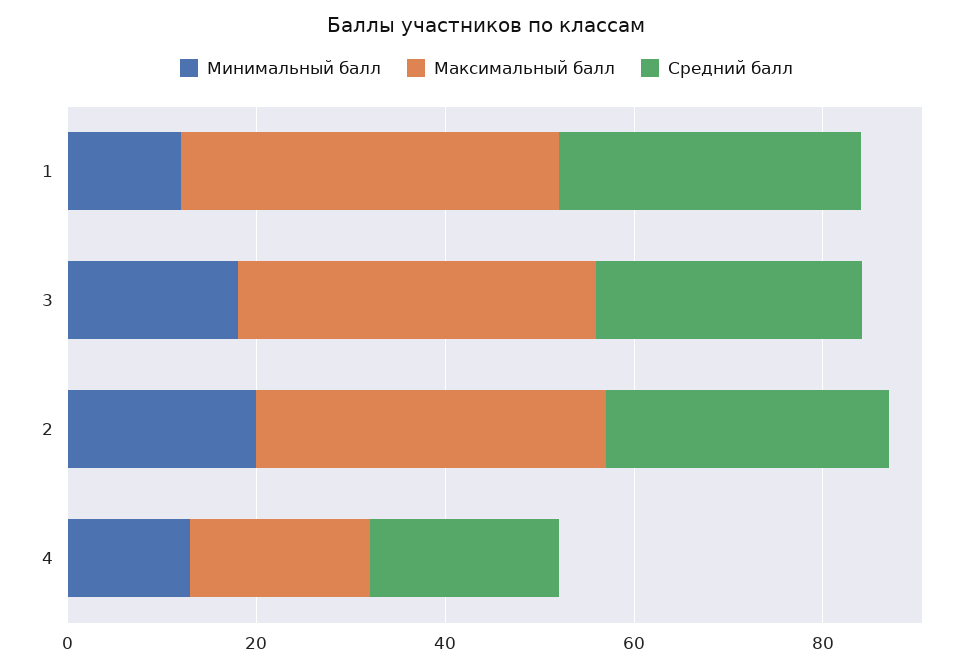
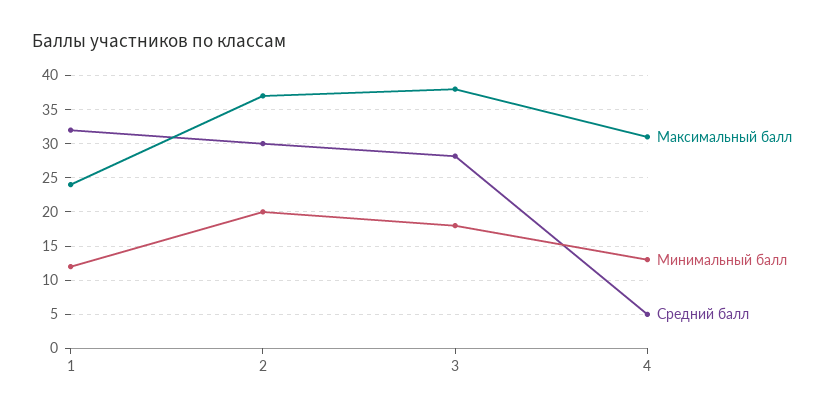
  {
    "Минимальный балл": {
      "1": 12,
      "3": 18,
      "2": 20,
      "4": 13
    },
    "Максимальный балл": {
-     "1": 40,
+     "1": 24,
      "3": 38,
      "2": 37,
-     "4": 20
+     "4": 31
    },
    "Средний балл": {
      "1": 32,
      "3": 28,
      "2": 30,
-     "4": 20
+     "4": 5
    }
  }

